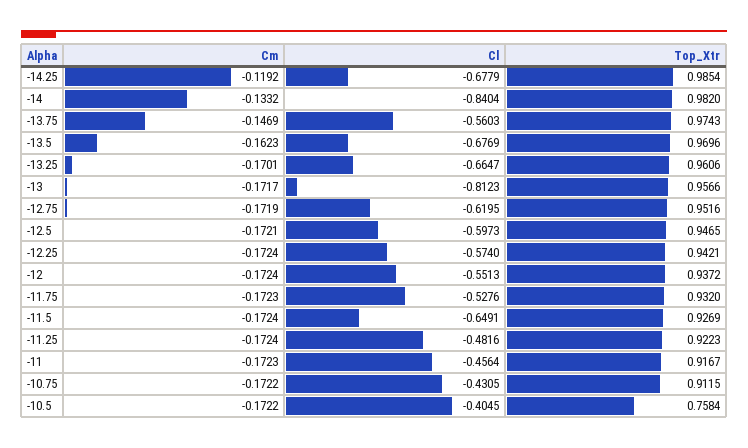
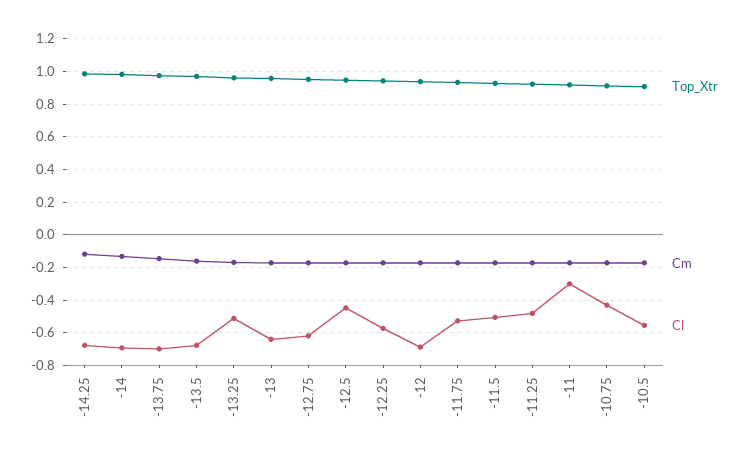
  {
    "Cm": {
      "-14.25": -0.1192,
      "-14": -0.1332,
      "-13.75": -0.1469,
      "-13.5": -0.1623,
      "-13.25": -0.1701,
      "-13": -0.1717,
      "-12.75": -0.1719,
      "-12.5": -0.1721,
      "-12.25": -0.1724,
      "-12": -0.1724,
      "-11.75": -0.1723,
      "-11.5": -0.1724,
      "-11.25": -0.1724,
      "-11": -0.1723,
      "-10.75": -0.1722,
      "-10.5": -0.1722
    },
    "Cl": {
      "-14.25": -0.6779,
-     "-14": -0.8404,
+     "-14": -0.7,
-     "-13.75": -0.5603,
+     "-13.75": -0.7,
      "-13.5": -0.6769,
-     "-13.25": -0.6647,
+     "-13.25": -0.5,
-     "-13": -0.8123,
+     "-13": -0.65,
      "-12.75": -0.6195,
-     "-12.5": -0.5973,
+     "-12.5": -0.45,
      "-12.25": -0.574,
-     "-12": -0.5513,
+     "-12": -0.7,
      "-11.75": -0.5276,
-     "-11.5": -0.6491,
+     "-11.5": -0.5,
      "-11.25": -0.4816,
-     "-11": -0.4564,
+     "-11": -0.3,
      "-10.75": -0.4305,
-     "-10.5": -0.4045
+     "-10.5": -0.55
    },
    "Top_Xtr": {
      "-14.25": 0.9854,
      "-14": 0.982,
      "-13.75": 0.9743,
      "-13.5": 0.9696,
      "-13.25": 0.9606,
      "-13": 0.9566,
      "-12.75": 0.9516,
      "-12.5": 0.9465,
      "-12.25": 0.9421,
      "-12": 0.9372,
      "-11.75": 0.932,
      "-11.5": 0.9269,
      "-11.25": 0.9223,
      "-11": 0.9167,
      "-10.75": 0.9115,
-     "-10.5": 0.7584
+     "-10.5": 0.9
    }
  }

